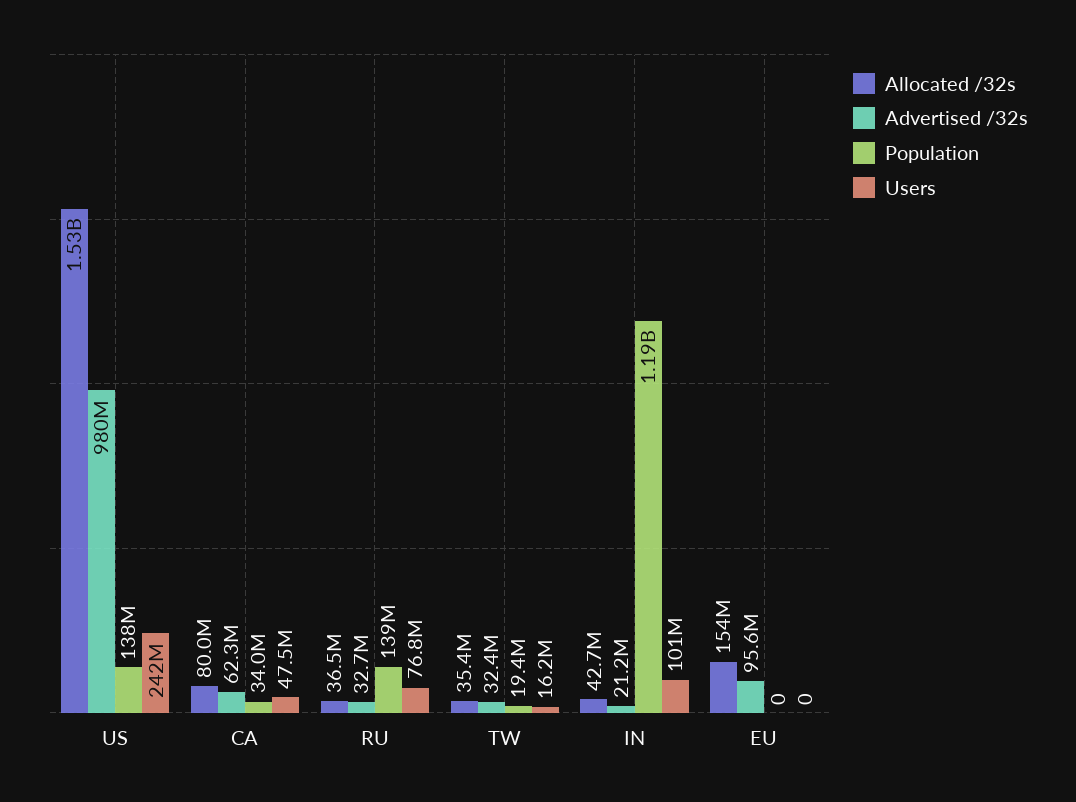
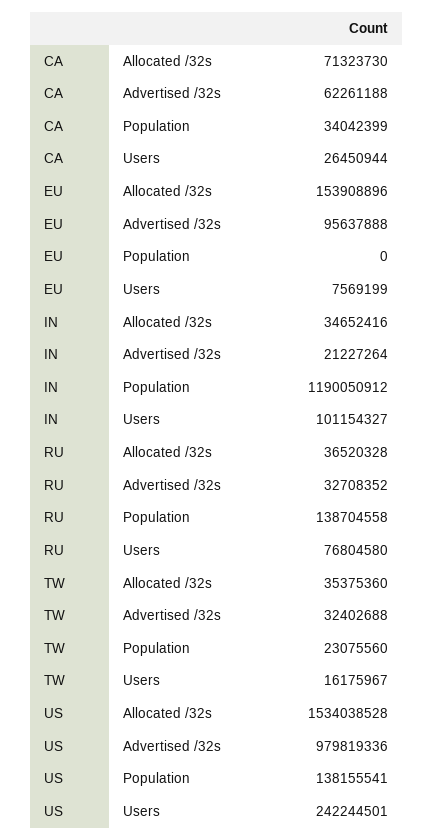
  {
    "Allocated /32s": {
      "US": 1534038528,
-     "CA": 80000000,
+     "CA": 71323730,
      "RU": 36520328,
      "TW": 35375360,
-     "IN": 42700000,
+     "IN": 34652416,
      "EU": 153908896
    },
    "Advertised /32s": {
      "US": 979819336,
      "CA": 62261188,
      "RU": 32708352,
      "TW": 32402688,
      "IN": 21227264,
      "EU": 95637888
    },
    "Population": {
      "US": 138155541,
      "CA": 34042399,
      "RU": 138704558,
-     "TW": 19400000,
+     "TW": 23075560,
      "IN": 1190050912,
      "EU": 0
    },
    "Users": {
      "US": 242244501,
-     "CA": 47500000,
+     "CA": 26450944,
      "RU": 76804580,
      "TW": 16175967,
      "IN": 101154327,
-     "EU": 0
+     "EU": 7569199
    }
  }

